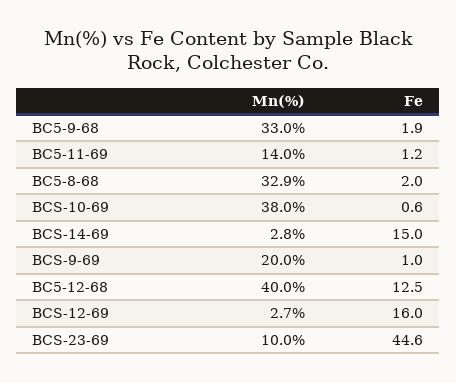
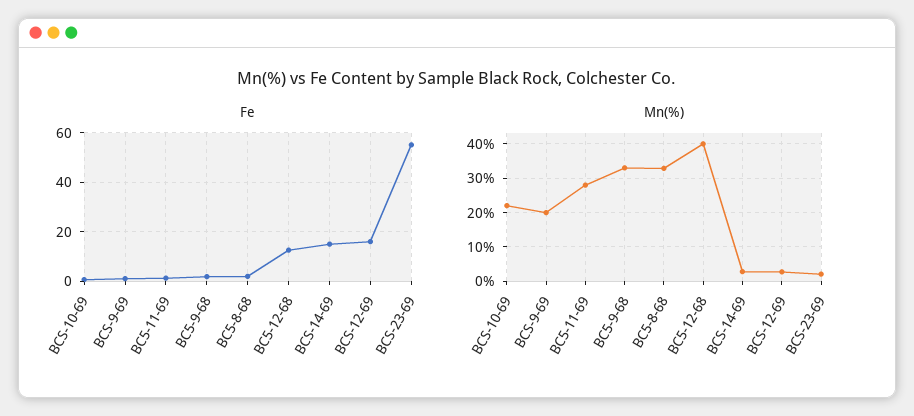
  {
    "Mn(%)": {
      "BC5-9-68": 33,
-     "BC5-11-69": 14,
+     "BC5-11-69": 28,
      "BC5-8-68": 32.9,
-     "BCS-10-69": 38,
+     "BCS-10-69": 22,
      "BCS-14-69": 2.8,
      "BCS-9-69": 20,
      "BC5-12-68": 40,
      "BCS-12-69": 2.7,
-     "BCS-23-69": 10
+     "BCS-23-69": 2
    },
    "Fe": {
      "BC5-9-68": 1.9,
      "BC5-11-69": 1.2,
      "BC5-8-68": 2,
      "BCS-10-69": 0.6,
      "BCS-14-69": 15,
      "BCS-9-69": 1,
      "BC5-12-68": 12.5,
      "BCS-12-69": 16,
-     "BCS-23-69": 44.6
+     "BCS-23-69": 55
    }
  }

